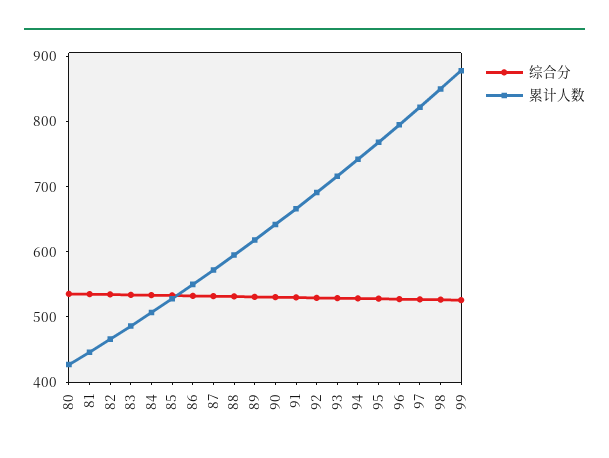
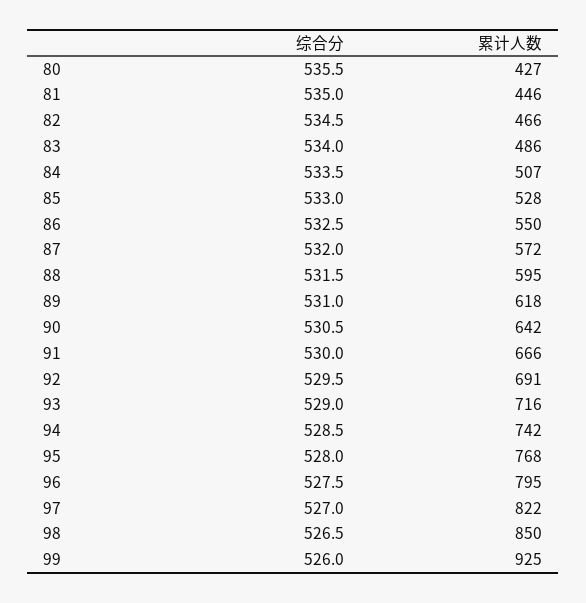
  {
    "综合分": {
      "80": 535.5,
      "81": 535,
      "82": 534.5,
      "83": 534,
      "84": 533.5,
      "85": 533,
      "86": 532.5,
      "87": 532,
      "88": 531.5,
      "89": 531,
      "90": 530.5,
      "91": 530,
      "92": 529.5,
      "93": 529,
      "94": 528.5,
      "95": 528,
      "96": 527.5,
      "97": 527,
      "98": 526.5,
      "99": 526
    },
    "累计人数": {
      "80": 427,
      "81": 446,
      "82": 466,
      "83": 486,
      "84": 507,
      "85": 528,
      "86": 550,
      "87": 572,
      "88": 595,
      "89": 618,
      "90": 642,
      "91": 666,
      "92": 691,
      "93": 716,
      "94": 742,
      "95": 768,
      "96": 795,
      "97": 822,
      "98": 850,
-     "99": 880
+     "99": 925
    }
  }

